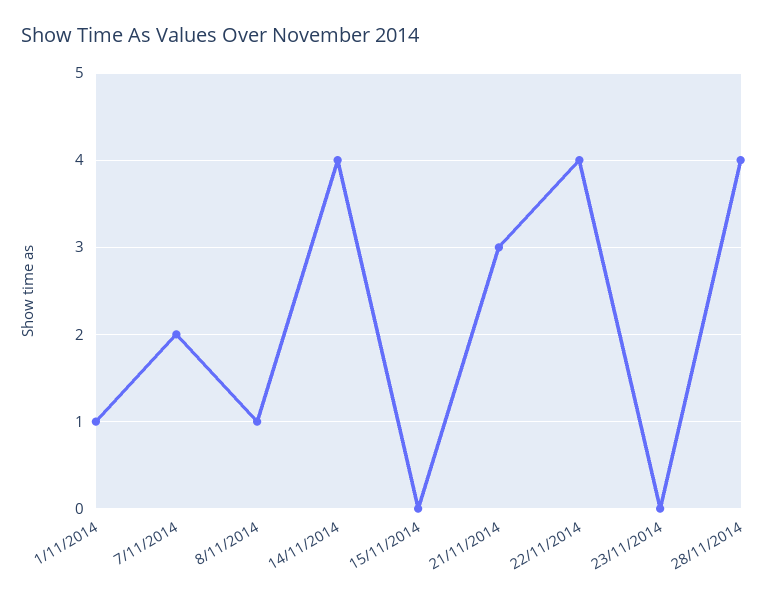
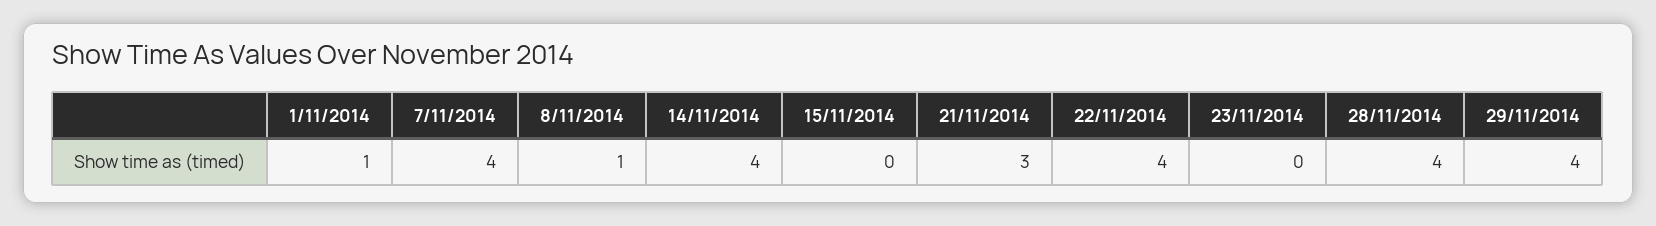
  {
    "1/11/2014": 1,
-   "7/11/2014": 2,
+   "7/11/2014": 4,
    "8/11/2014": 1,
    "14/11/2014": 4,
    "15/11/2014": 0,
    "21/11/2014": 3,
    "22/11/2014": 4,
    "23/11/2014": 0,
-   "28/11/2014": 4
+   "28/11/2014": 4,
+   "29/11/2014": 4
  }

